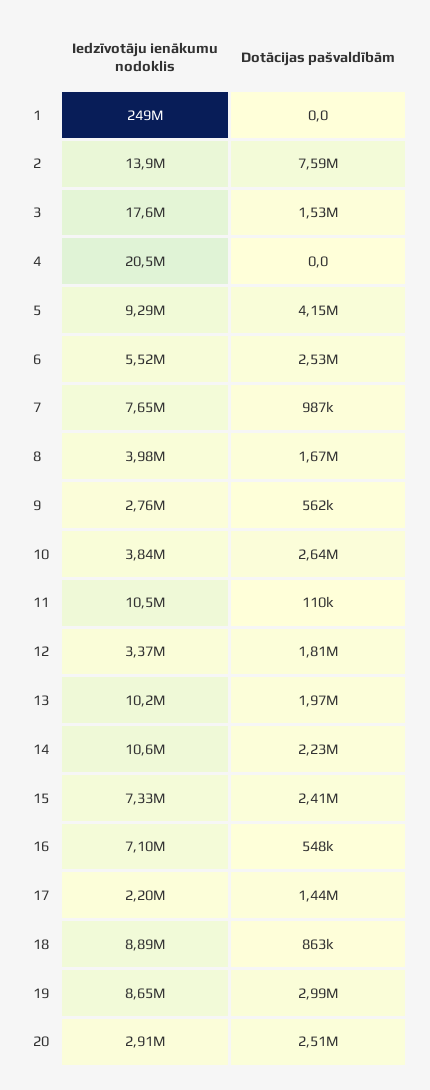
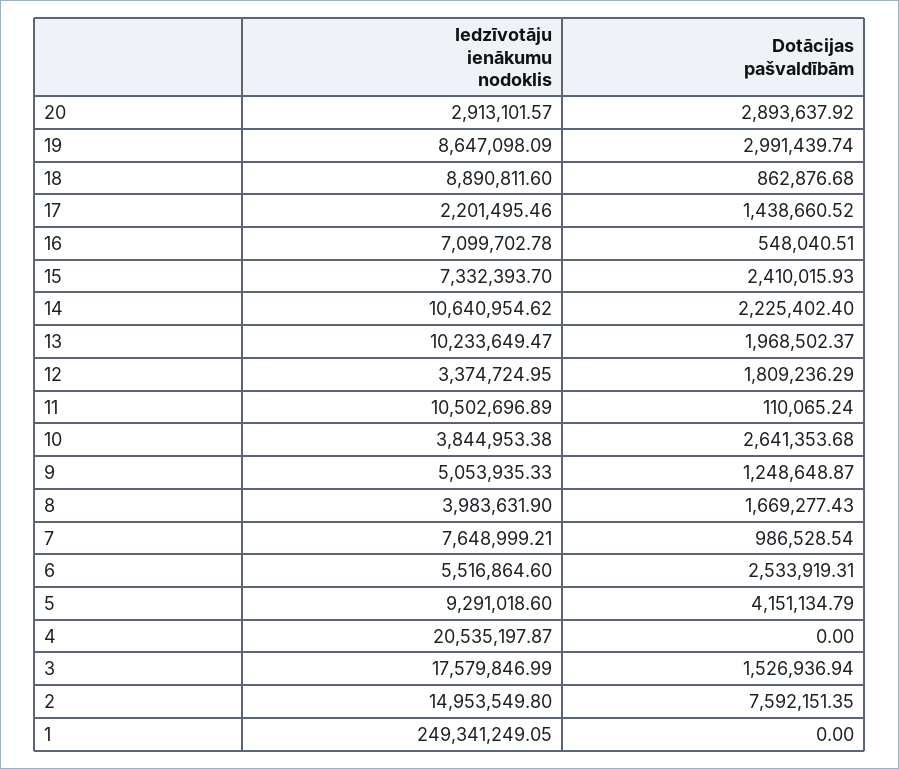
  {
    "Iedzīvotāju ienākumu nodoklis": {
      "1": 249341249.05,
-     "2": 13900000,
+     "2": 14953549.8,
      "3": 17579846.99,
      "4": 20535197.87,
      "5": 9291018.6,
      "6": 5516864.6,
      "7": 7648999.21,
      "8": 3983631.9,
-     "9": 2760000,
+     "9": 5053935.33,
      "10": 3844953.38,
      "11": 10502696.89,
      "12": 3374724.95,
      "13": 10233649.47,
      "14": 10640954.62,
      "15": 7332393.7,
      "16": 7099702.78,
      "17": 2201495.46,
      "18": 8890811.6,
      "19": 8647098.09,
      "20": 2913101.57
    },
    "Dotācijas pašvaldībām": {
      "1": 0,
      "2": 7592151.35,
      "3": 1526936.94,
      "4": 0,
      "5": 4151134.79,
      "6": 2533919.31,
      "7": 986528.54,
      "8": 1669277.43,
-     "9": 562000,
+     "9": 1248648.87,
      "10": 2641353.68,
      "11": 110065.24,
      "12": 1809236.29,
      "13": 1968502.37,
      "14": 2225402.4,
      "15": 2410015.93,
      "16": 548040.51,
      "17": 1438660.52,
      "18": 862876.68,
      "19": 2991439.74,
-     "20": 2510000
+     "20": 2893637.92
    }
  }

